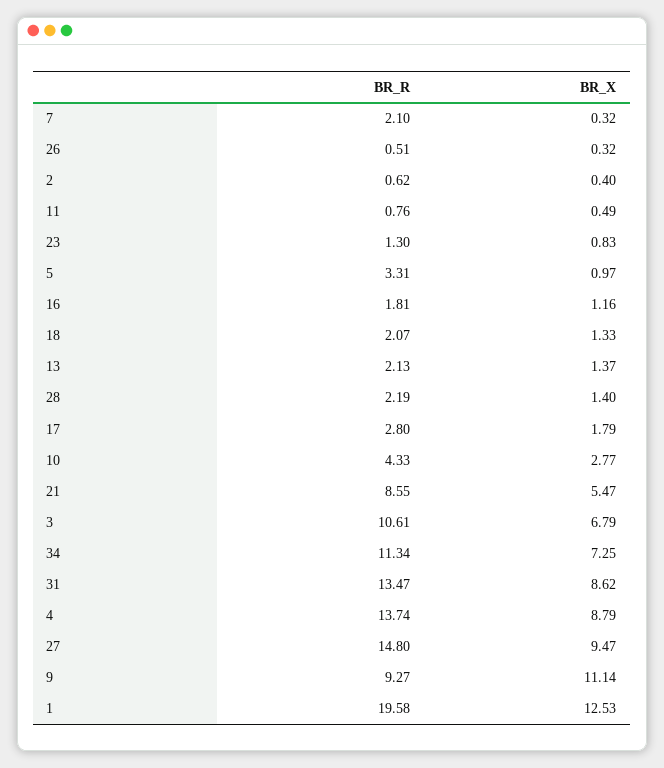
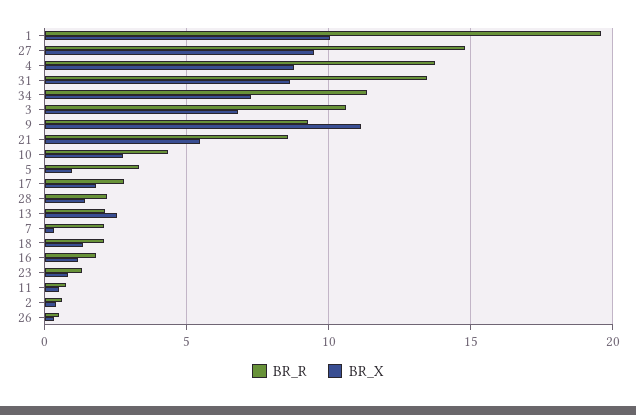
  {
    "BR_R": {
      "7": 2.1,
      "26": 0.51,
      "2": 0.62,
      "11": 0.76,
      "23": 1.3,
      "5": 3.31,
      "16": 1.81,
      "18": 2.07,
      "13": 2.13,
      "28": 2.19,
      "17": 2.8,
      "10": 4.33,
      "21": 8.55,
      "3": 10.61,
      "34": 11.34,
      "31": 13.47,
      "4": 13.74,
      "27": 14.8,
      "9": 9.27,
      "1": 19.58
    },
    "BR_X": {
      "7": 0.32,
      "26": 0.32,
      "2": 0.4,
      "11": 0.49,
      "23": 0.83,
      "5": 0.97,
      "16": 1.16,
      "18": 1.33,
-     "13": 1.37,
+     "13": 2.5,
      "28": 1.4,
      "17": 1.79,
      "10": 2.77,
      "21": 5.47,
      "3": 6.79,
      "34": 7.25,
      "31": 8.62,
      "4": 8.79,
      "27": 9.47,
      "9": 11.14,
-     "1": 12.53
+     "1": 10
    }
  }

